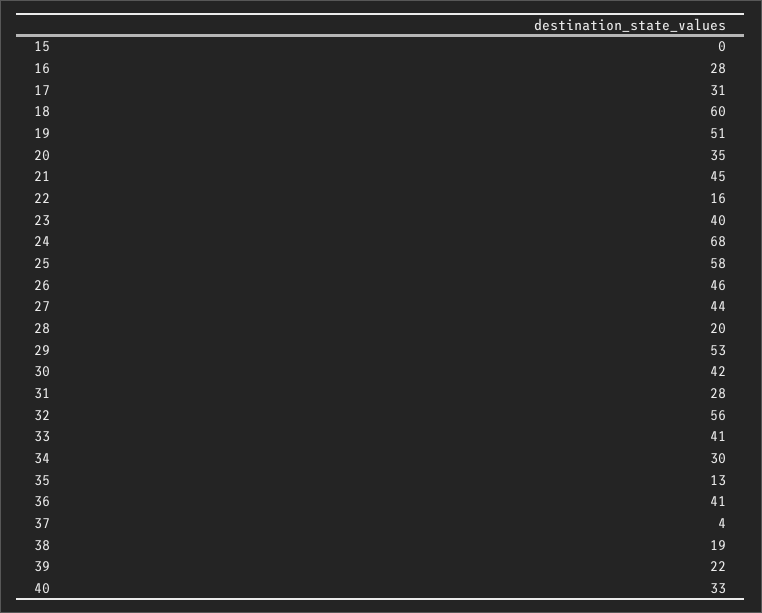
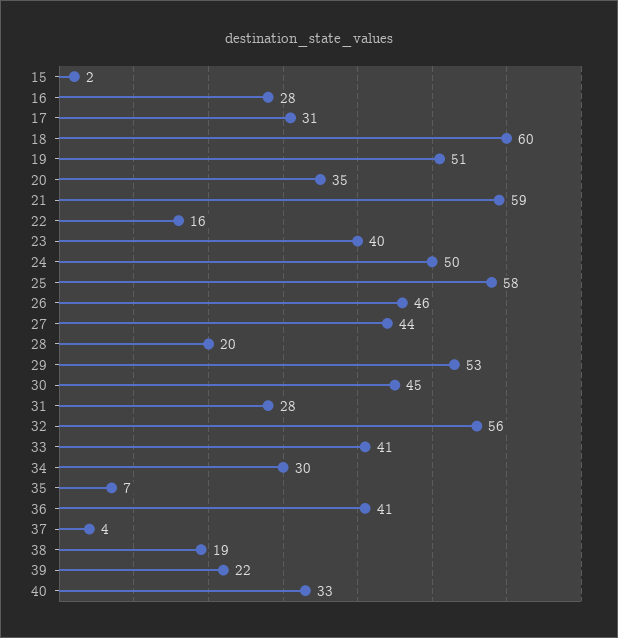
  {
-   "15": 0,
+   "15": 2,
    "16": 28,
    "17": 31,
    "18": 60,
    "19": 51,
    "20": 35,
-   "21": 45,
+   "21": 59,
    "22": 16,
    "23": 40,
-   "24": 68,
+   "24": 50,
    "25": 58,
    "26": 46,
    "27": 44,
    "28": 20,
    "29": 53,
-   "30": 42,
+   "30": 45,
    "31": 28,
    "32": 56,
    "33": 41,
    "34": 30,
-   "35": 13,
+   "35": 7,
    "36": 41,
    "37": 4,
    "38": 19,
    "39": 22,
    "40": 33
  }

